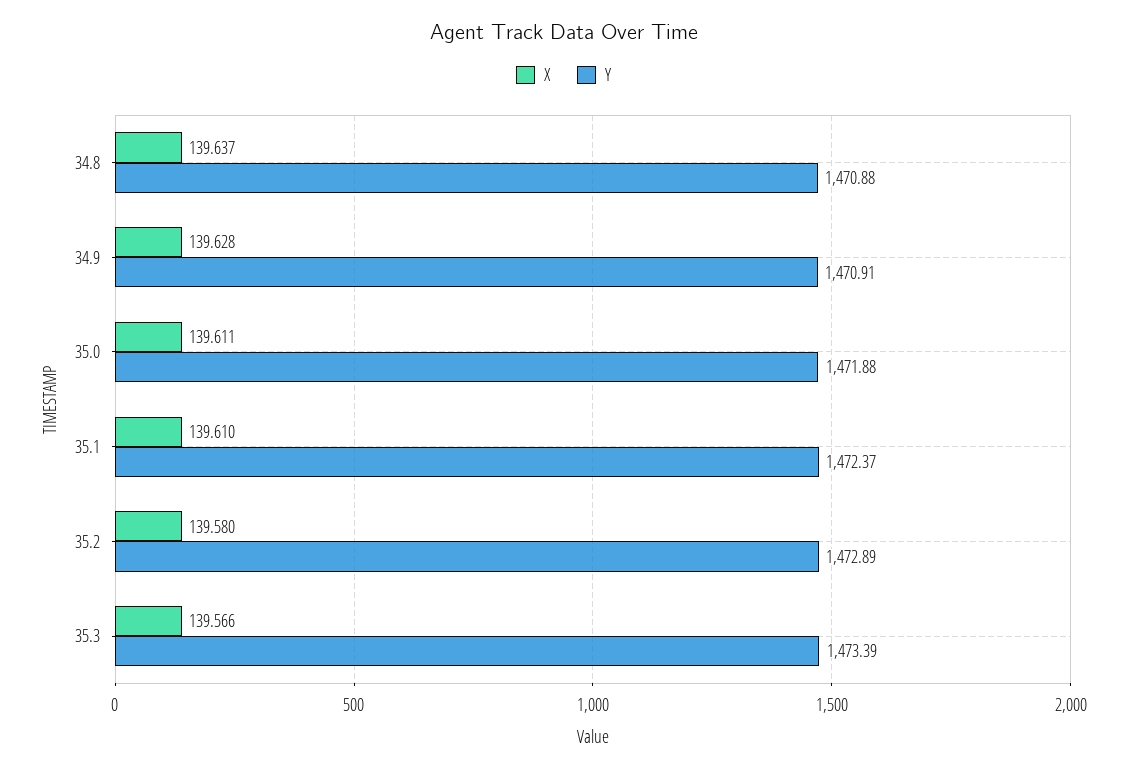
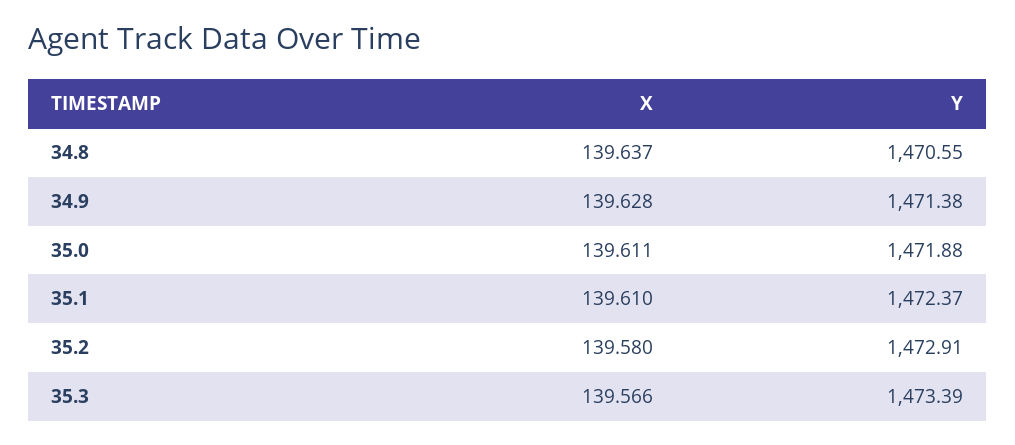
  {
    "X": {
      "34.8": 139.637,
      "34.9": 139.628,
      "35.0": 139.611,
      "35.1": 139.61,
      "35.2": 139.58,
      "35.3": 139.566
    },
    "Y": {
-     "34.8": 1470.88,
+     "34.8": 1470.55,
-     "34.9": 1470.91,
+     "34.9": 1471.38,
      "35.0": 1471.88,
      "35.1": 1472.37,
-     "35.2": 1472.89,
+     "35.2": 1472.91,
      "35.3": 1473.39
    }
  }

